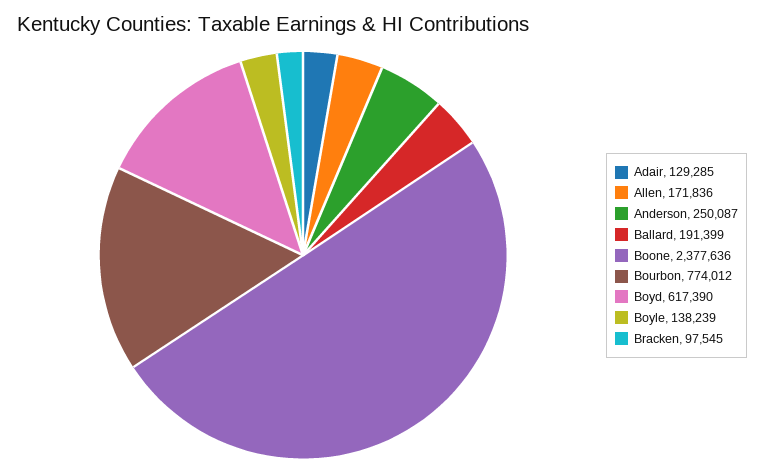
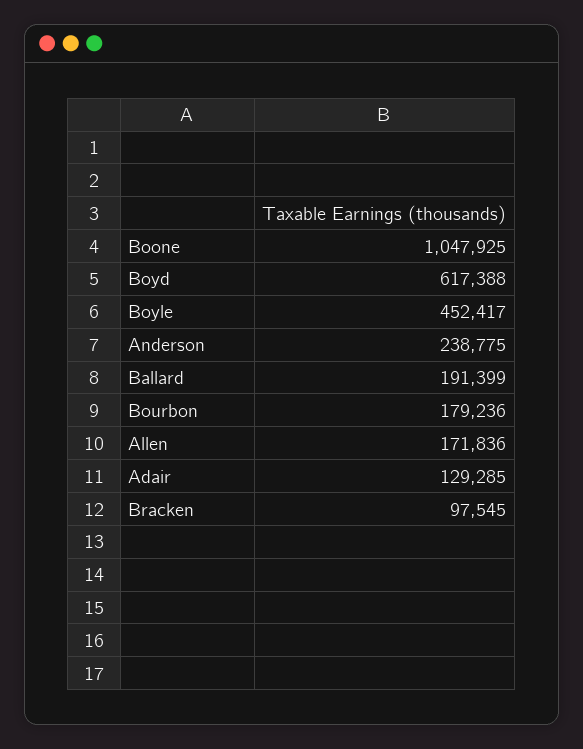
  {
    "Adair": 129285,
    "Allen": 171836,
-   "Anderson": 250087,
+   "Anderson": 238775,
    "Ballard": 191399,
-   "Boone": 2377636,
+   "Boone": 1047925,
-   "Bourbon": 774012,
+   "Bourbon": 179236,
-   "Boyd": 617390,
+   "Boyd": 617388,
-   "Boyle": 138239,
+   "Boyle": 452417,
    "Bracken": 97545
  }

